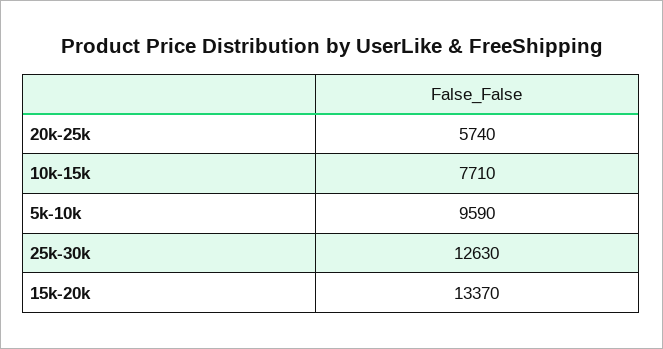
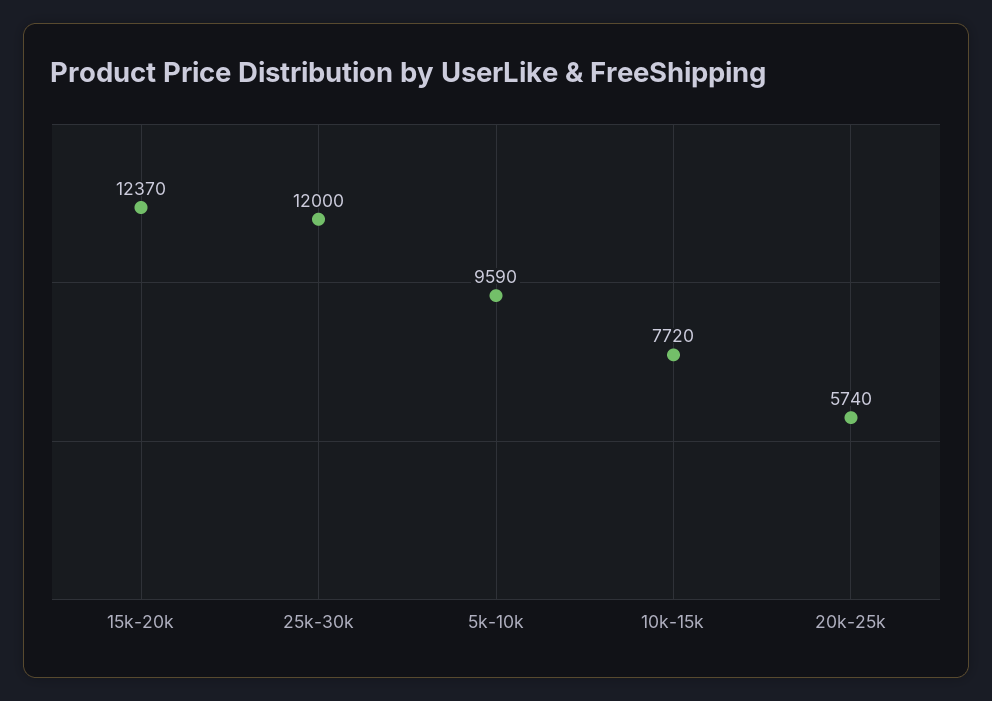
  {
    "20k-25k": 5740,
-   "10k-15k": 7710,
+   "10k-15k": 7720,
    "5k-10k": 9590,
-   "25k-30k": 12630,
+   "25k-30k": 12000,
-   "15k-20k": 13370
+   "15k-20k": 12370
  }

